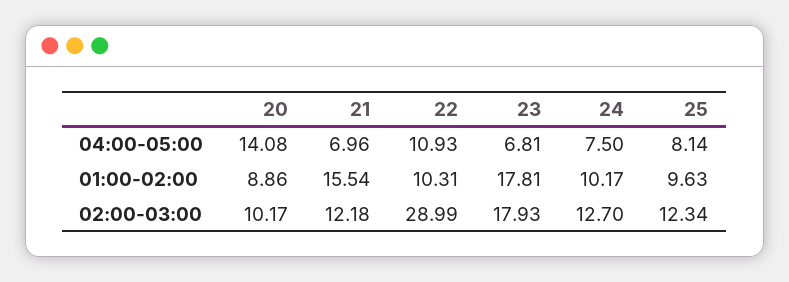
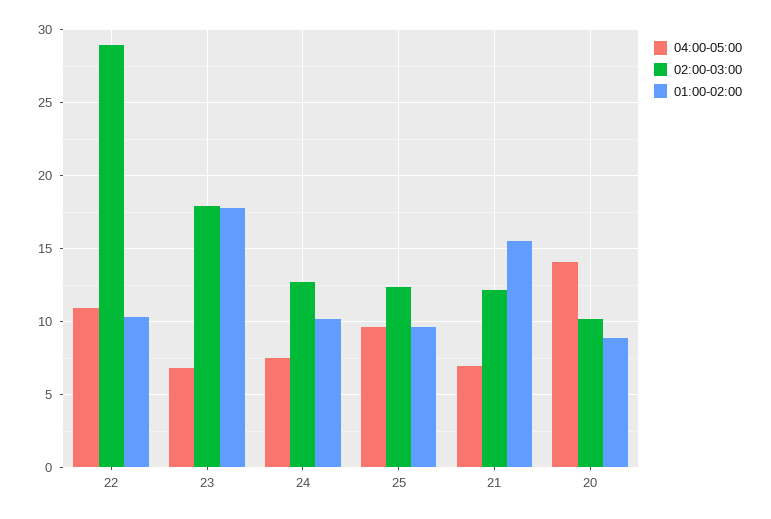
  {
    "04:00-05:00": {
      "20": 14.08,
      "21": 6.96,
      "22": 10.93,
      "23": 6.81,
      "24": 7.5,
-     "25": 8.14
+     "25": 9.5
    },
    "01:00-02:00": {
      "20": 8.86,
      "21": 15.54,
      "22": 10.31,
      "23": 17.81,
      "24": 10.17,
      "25": 9.63
    },
    "02:00-03:00": {
      "20": 10.17,
      "21": 12.18,
      "22": 28.99,
      "23": 17.93,
      "24": 12.7,
      "25": 12.34
    }
  }

